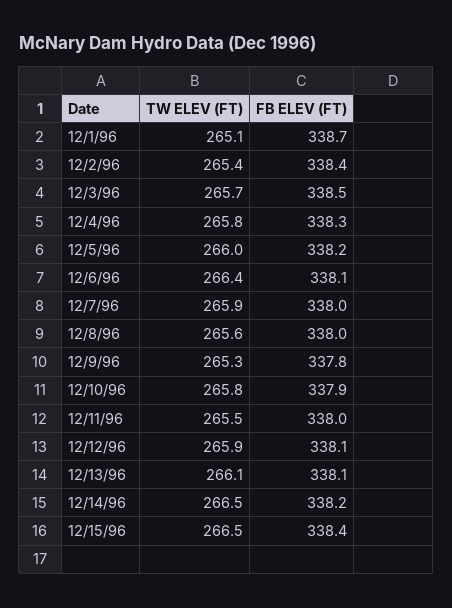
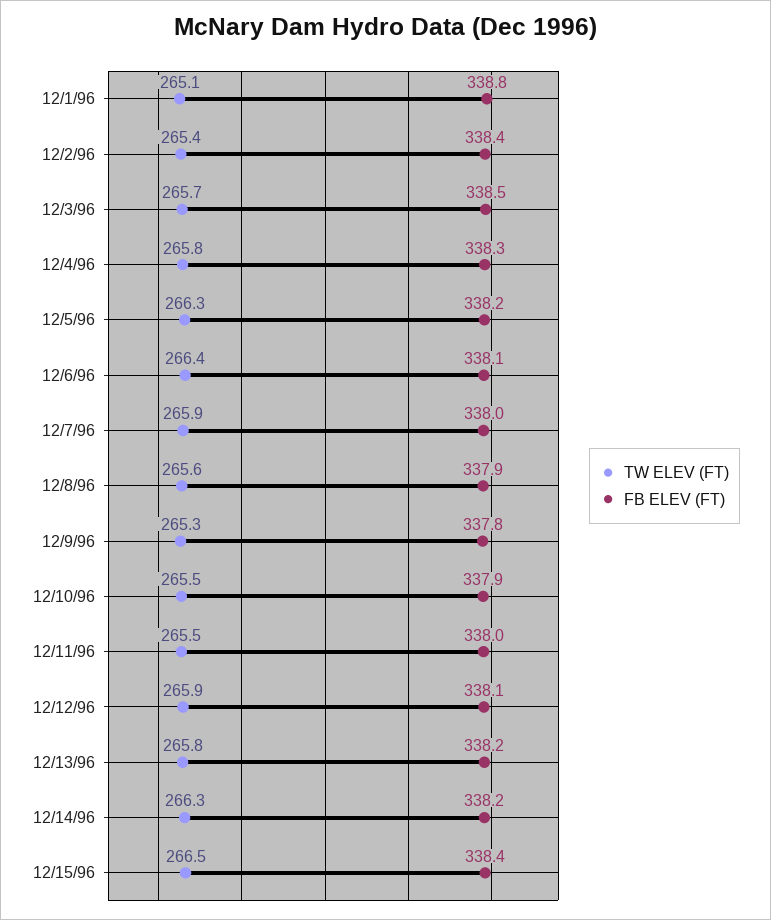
  {
    "TW ELEV (FT)": {
      "12/1/96": 265.1,
      "12/2/96": 265.4,
      "12/3/96": 265.7,
      "12/4/96": 265.8,
-     "12/5/96": 266,
+     "12/5/96": 266.3,
      "12/6/96": 266.4,
      "12/7/96": 265.9,
      "12/8/96": 265.6,
      "12/9/96": 265.3,
-     "12/10/96": 265.8,
+     "12/10/96": 265.5,
      "12/11/96": 265.5,
      "12/12/96": 265.9,
-     "12/13/96": 266.1,
+     "12/13/96": 265.8,
-     "12/14/96": 266.5,
+     "12/14/96": 266.3,
      "12/15/96": 266.5
    },
    "FB ELEV (FT)": {
-     "12/1/96": 338.7,
+     "12/1/96": 338.8,
      "12/2/96": 338.4,
      "12/3/96": 338.5,
      "12/4/96": 338.3,
      "12/5/96": 338.2,
      "12/6/96": 338.1,
      "12/7/96": 338,
-     "12/8/96": 338,
+     "12/8/96": 337.9,
      "12/9/96": 337.8,
      "12/10/96": 337.9,
      "12/11/96": 338,
      "12/12/96": 338.1,
-     "12/13/96": 338.1,
+     "12/13/96": 338.2,
      "12/14/96": 338.2,
      "12/15/96": 338.4
    }
  }

